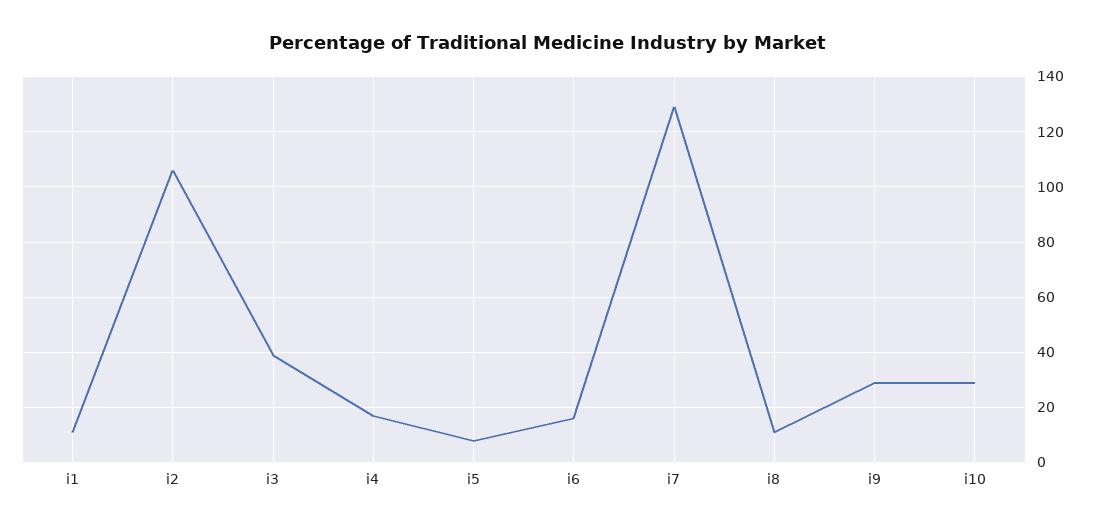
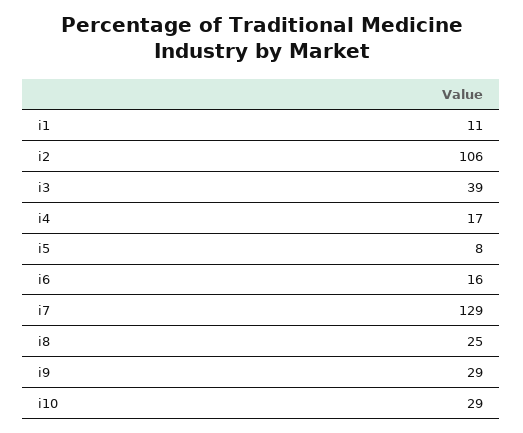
  {
    "i1": 11,
    "i2": 106,
    "i3": 39,
    "i4": 17,
    "i5": 8,
    "i6": 16,
    "i7": 129,
-   "i8": 10,
+   "i8": 25,
    "i9": 29,
    "i10": 29
  }

